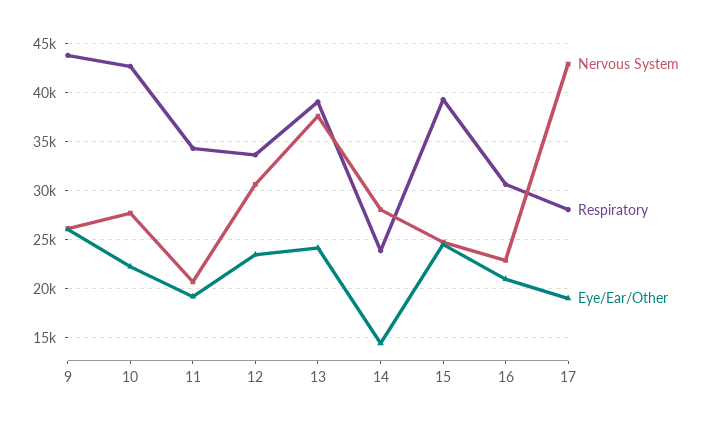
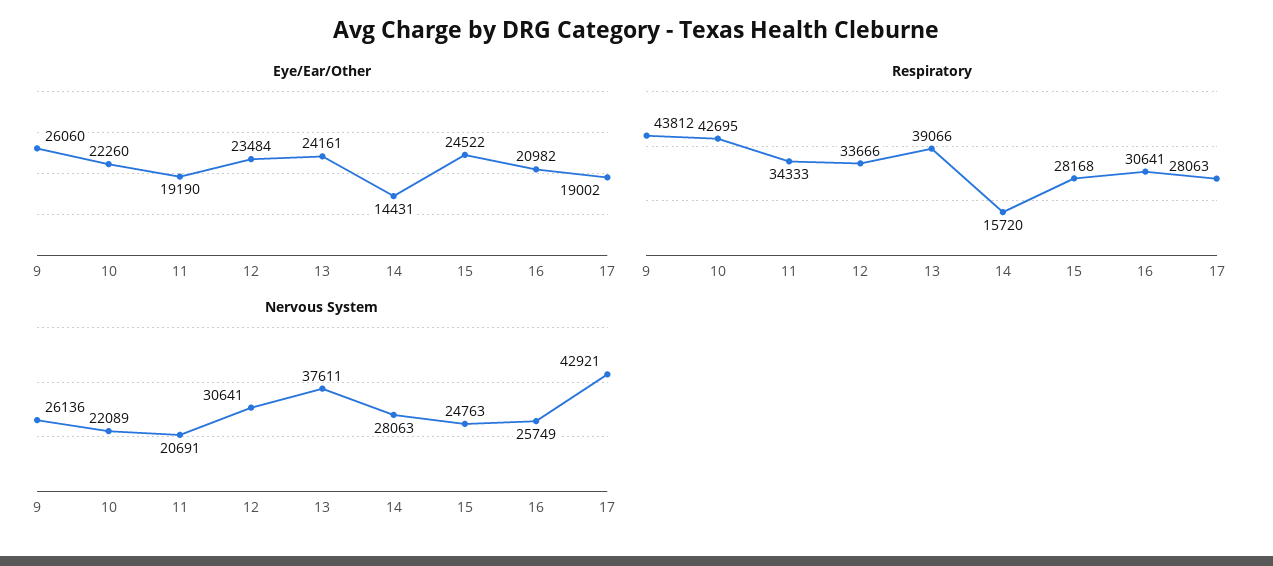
  {
    "Nervous System": {
      "9": 26136,
-     "10": 28000,
+     "10": 22089,
      "11": 20691,
      "12": 30641,
      "13": 37611,
      "14": 28063,
      "15": 24763,
-     "16": 23000,
+     "16": 25749,
      "17": 42921
    },
    "Respiratory": {
      "9": 43812,
      "10": 42695,
      "11": 34333,
      "12": 33666,
      "13": 39066,
-     "14": 24000,
+     "14": 15720,
-     "15": 39000,
+     "15": 28168,
      "16": 30641,
      "17": 28063
    },
    "Eye/Ear/Other": {
      "9": 26060,
      "10": 22260,
      "11": 19190,
      "12": 23484,
      "13": 24161,
      "14": 14431,
      "15": 24522,
      "16": 20982,
      "17": 19002
    }
  }

